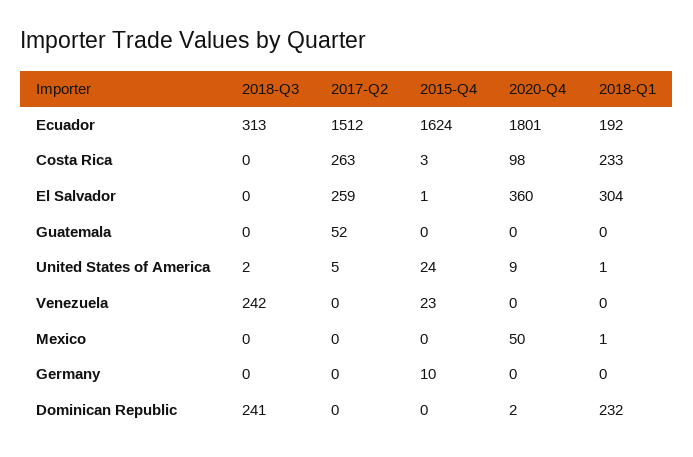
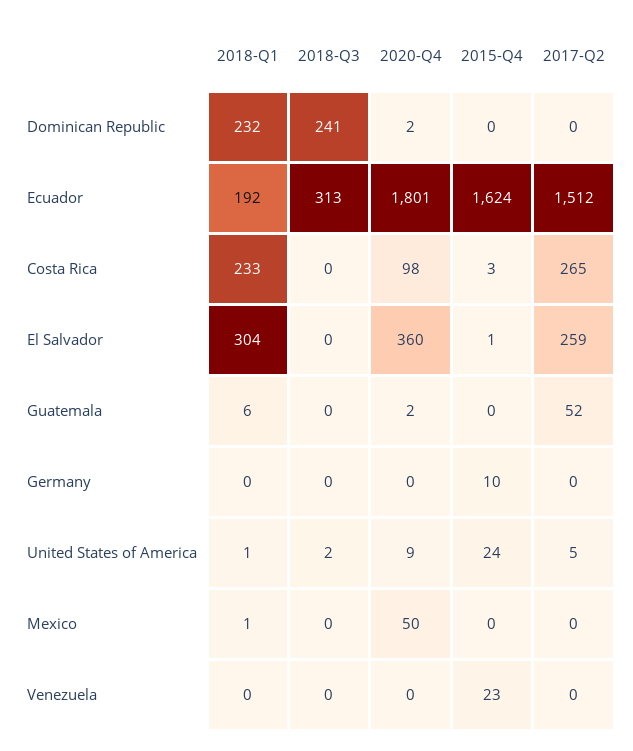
  {
    "2018-Q3": {
      "Ecuador": 313,
      "Costa Rica": 0,
      "El Salvador": 0,
      "Guatemala": 0,
      "United States of America": 2,
-     "Venezuela": 242,
+     "Venezuela": 0,
      "Mexico": 0,
      "Germany": 0,
      "Dominican Republic": 241
    },
    "2017-Q2": {
      "Ecuador": 1512,
-     "Costa Rica": 263,
+     "Costa Rica": 265,
      "El Salvador": 259,
      "Guatemala": 52,
      "United States of America": 5,
      "Venezuela": 0,
      "Mexico": 0,
      "Germany": 0,
      "Dominican Republic": 0
    },
    "2015-Q4": {
      "Ecuador": 1624,
      "Costa Rica": 3,
      "El Salvador": 1,
      "Guatemala": 0,
      "United States of America": 24,
      "Venezuela": 23,
      "Mexico": 0,
      "Germany": 10,
      "Dominican Republic": 0
    },
    "2020-Q4": {
      "Ecuador": 1801,
      "Costa Rica": 98,
      "El Salvador": 360,
-     "Guatemala": 0,
+     "Guatemala": 2,
      "United States of America": 9,
      "Venezuela": 0,
      "Mexico": 50,
      "Germany": 0,
      "Dominican Republic": 2
    },
    "2018-Q1": {
      "Ecuador": 192,
      "Costa Rica": 233,
      "El Salvador": 304,
-     "Guatemala": 0,
+     "Guatemala": 6,
      "United States of America": 1,
      "Venezuela": 0,
      "Mexico": 1,
      "Germany": 0,
      "Dominican Republic": 232
    }
  }

